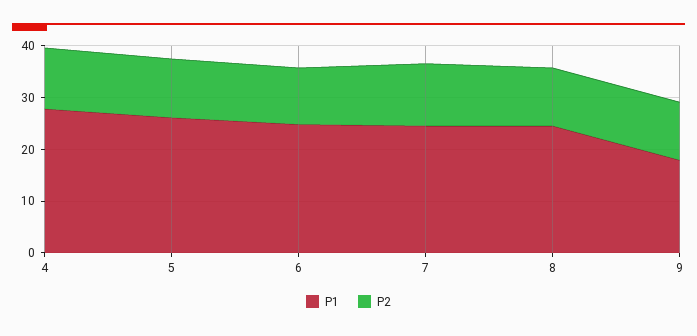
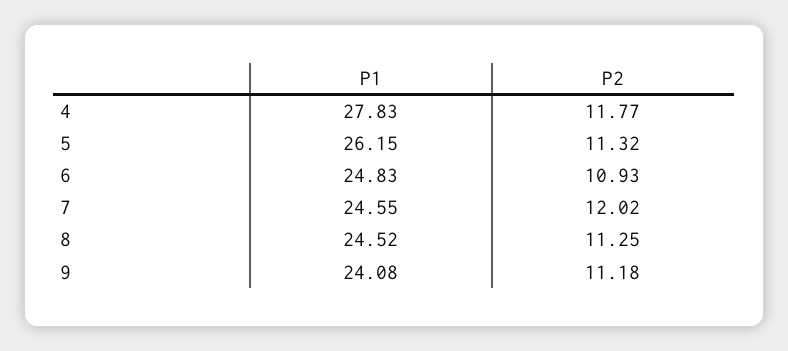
  {
    "P1": {
      "4": 27.83,
      "5": 26.15,
      "6": 24.83,
      "7": 24.55,
      "8": 24.52,
-     "9": 18
+     "9": 24.08
    },
    "P2": {
      "4": 11.77,
      "5": 11.32,
      "6": 10.93,
      "7": 12.02,
      "8": 11.25,
      "9": 11.18
    }
  }

